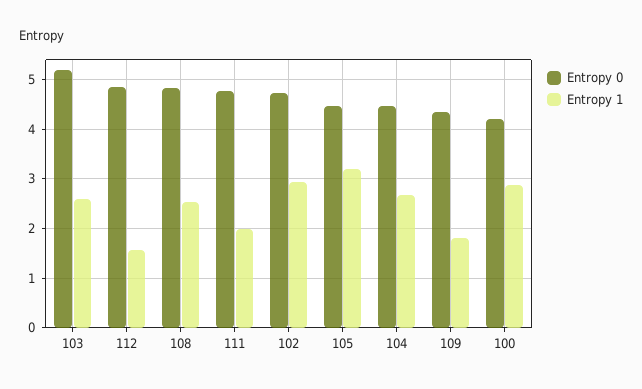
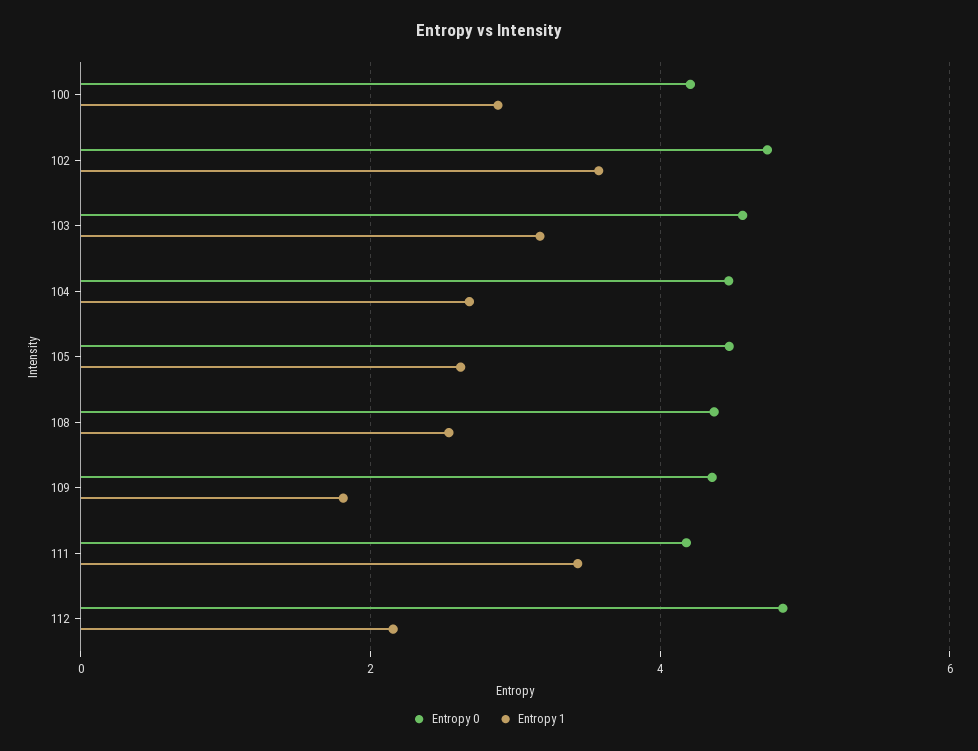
  {
    "Entropy 0": {
-     "103": 5.2,
+     "103": 4.6,
      "112": 4.8,
-     "108": 4.8,
+     "108": 4.4,
-     "111": 4.8,
+     "111": 4.2,
      "102": 4.8,
      "105": 4.4,
      "104": 4.4,
      "109": 4.4,
      "100": 4.2
    },
    "Entropy 1": {
-     "103": 2.6,
+     "103": 3.2,
-     "112": 1.6,
+     "112": 2.2,
      "108": 2.6,
-     "111": 2,
+     "111": 3.4,
-     "102": 3,
+     "102": 3.6,
-     "105": 3.2,
+     "105": 2.6,
      "104": 2.6,
      "109": 1.8,
      "100": 2.8
    }
  }

